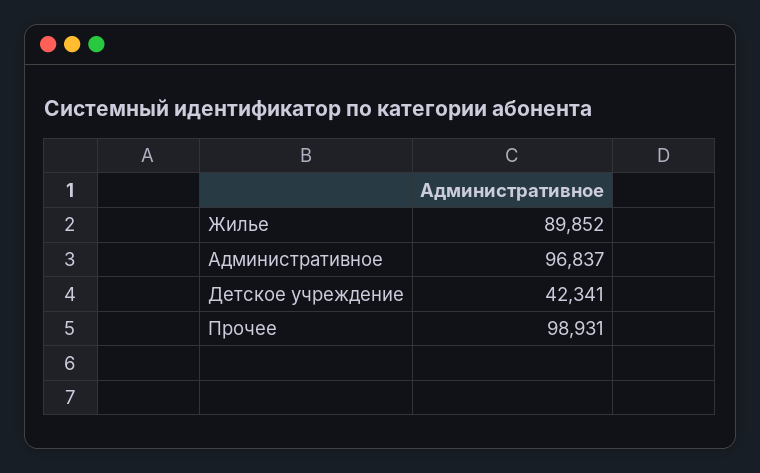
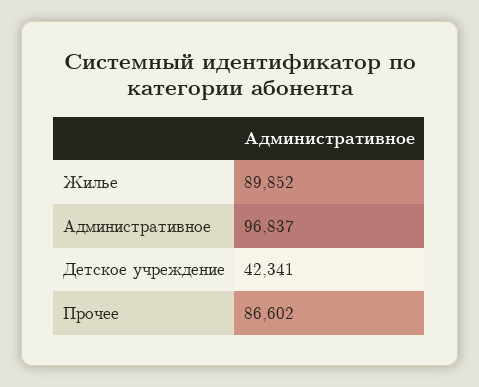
  {
    "Жилье": 89852,
    "Административное": 96837,
    "Детское учреждение": 42341,
-   "Прочее": 98931
+   "Прочее": 86602
  }

